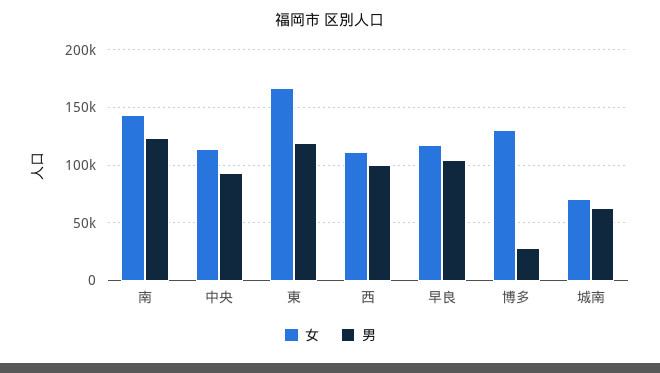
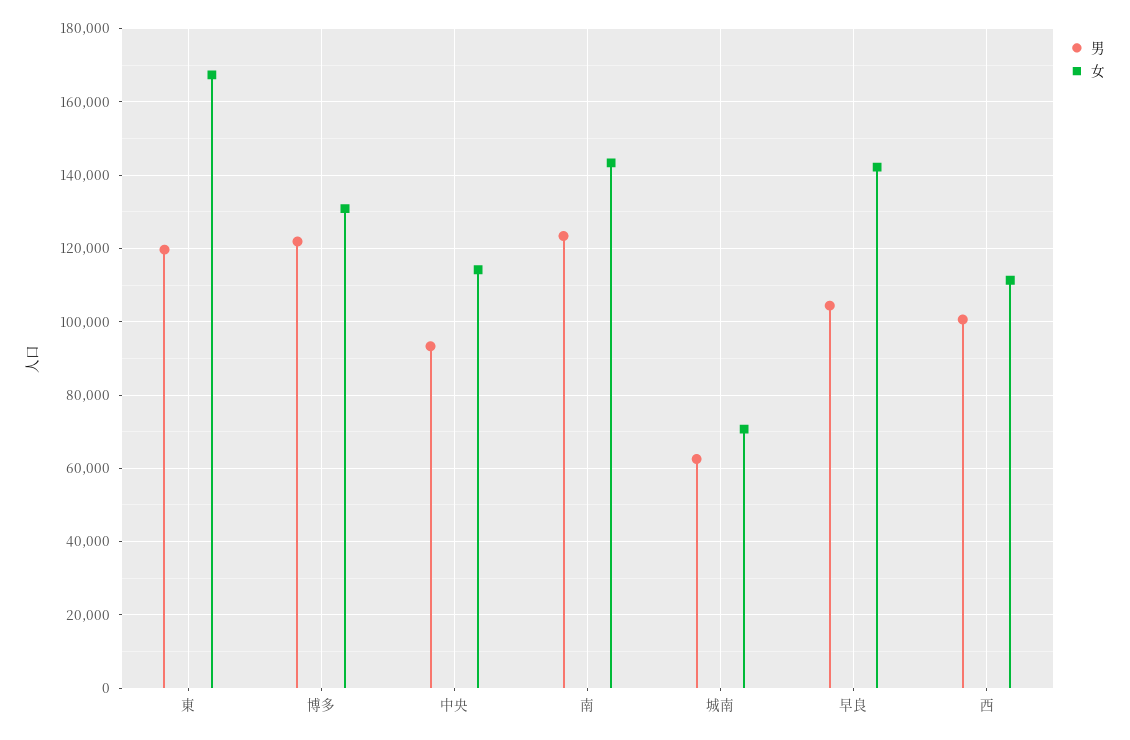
  {
    "女": {
      "南": 144000,
      "中央": 114000,
      "東": 168000,
      "西": 112000,
-     "早良": 120000,
+     "早良": 142000,
      "博多": 130000,
      "城南": 70000
    },
    "男": {
      "南": 124000,
      "中央": 94000,
      "東": 120000,
      "西": 100000,
      "早良": 104000,
-     "博多": 30000,
+     "博多": 122000,
      "城南": 62000
    }
  }

